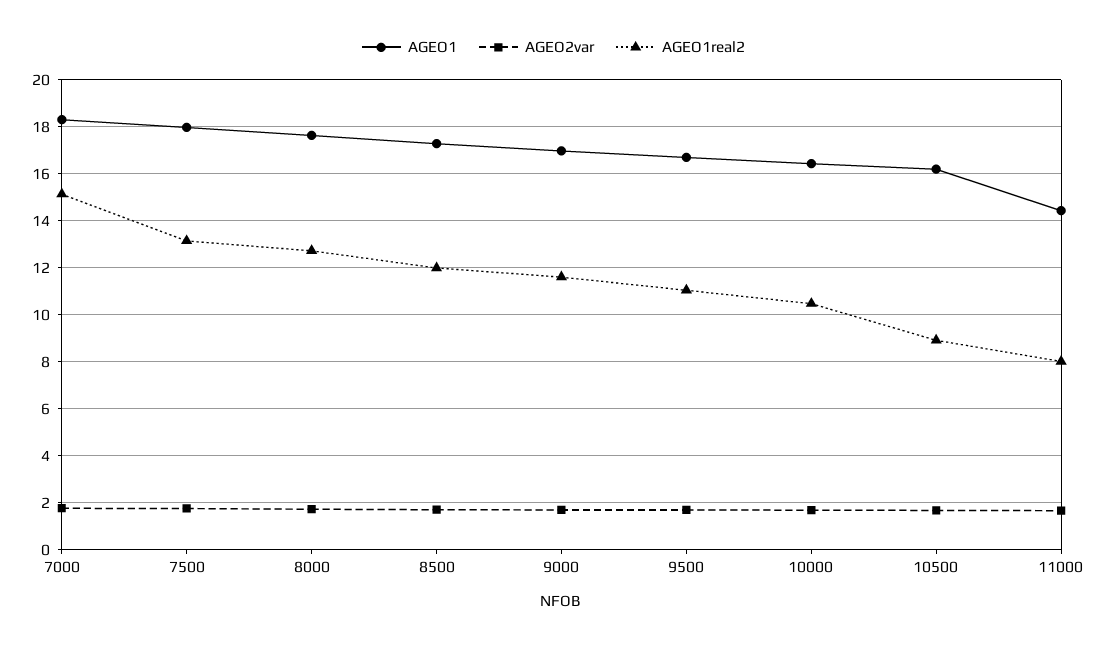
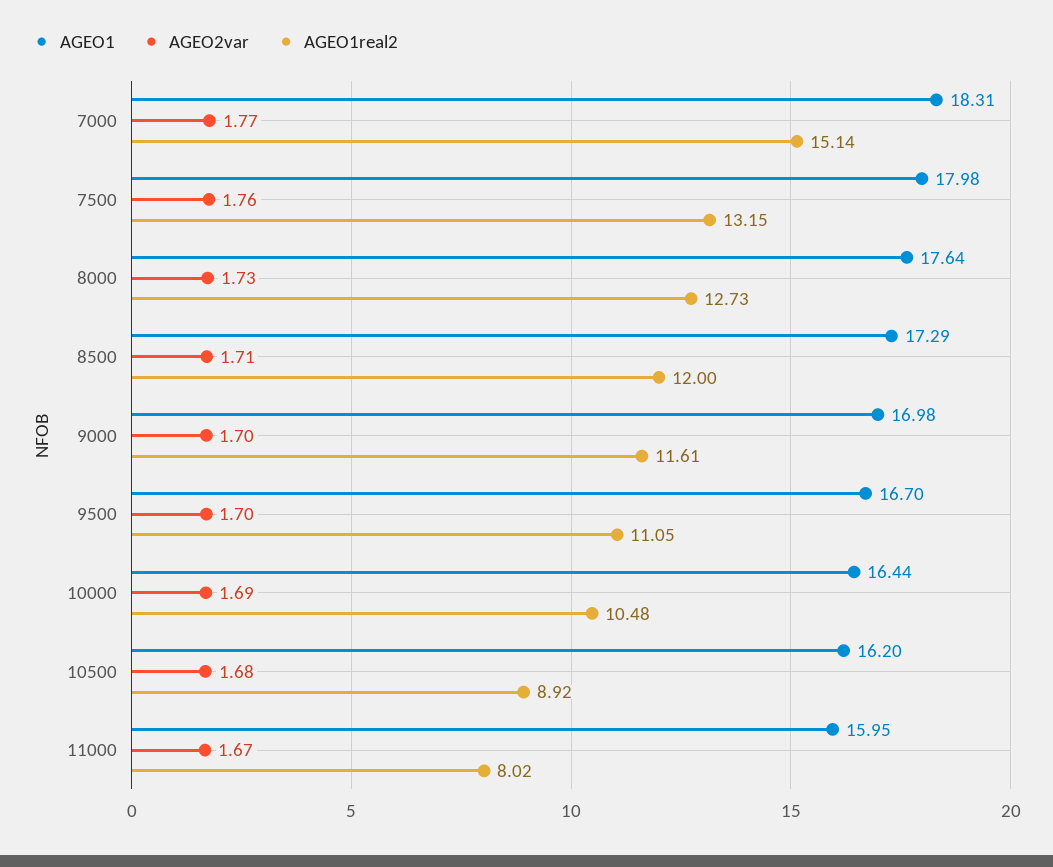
  {
    "AGEO1": {
      "7000": 18.31,
      "7500": 17.98,
      "8000": 17.64,
      "8500": 17.29,
      "9000": 16.98,
      "9500": 16.7,
      "10000": 16.44,
      "10500": 16.2,
-     "11000": 14.5
+     "11000": 15.95
    },
    "AGEO2var": {
      "7000": 1.77,
      "7500": 1.76,
      "8000": 1.73,
      "8500": 1.71,
      "9000": 1.7,
      "9500": 1.7,
      "10000": 1.69,
      "10500": 1.68,
      "11000": 1.67
    },
    "AGEO1real2": {
      "7000": 15.14,
      "7500": 13.15,
      "8000": 12.73,
      "8500": 12,
      "9000": 11.61,
      "9500": 11.05,
      "10000": 10.48,
      "10500": 8.92,
      "11000": 8.02
    }
  }

